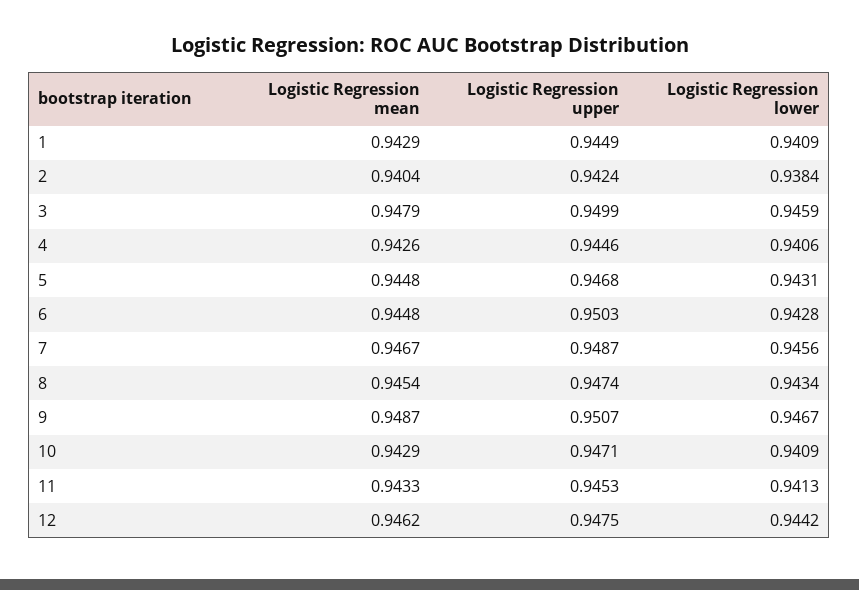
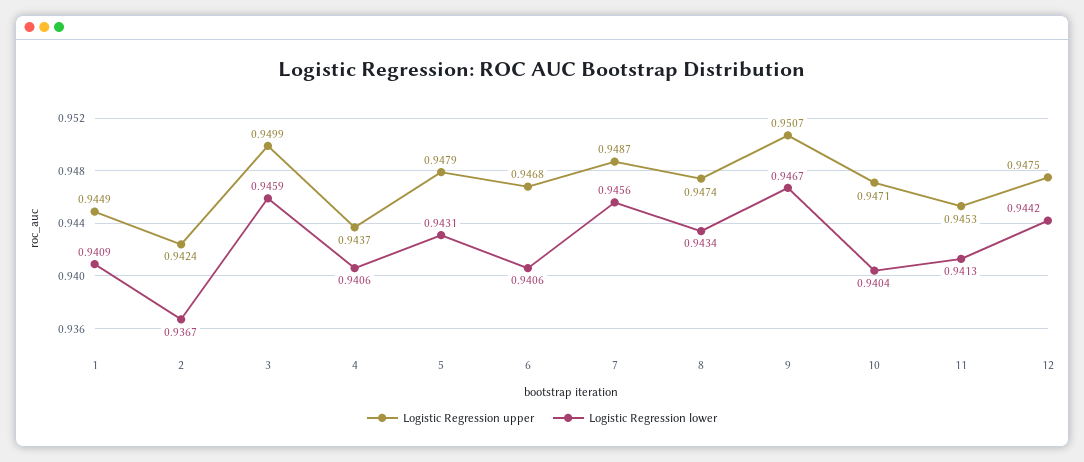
  {
-   "Logistic Regression mean": {
-     "1": 0.9429,
-     "2": 0.9404,
-     "3": 0.9479,
-     "4": 0.9426,
-     "5": 0.9448,
-     "6": 0.9448,
-     "7": 0.9467,
-     "8": 0.9454,
-     "9": 0.9487,
-     "10": 0.9429,
-     "11": 0.9433,
-     "12": 0.9462
-   },
    "Logistic Regression upper": {
      "1": 0.9449,
      "2": 0.9424,
      "3": 0.9499,
-     "4": 0.9446,
+     "4": 0.9437,
-     "5": 0.9468,
+     "5": 0.9479,
-     "6": 0.9503,
+     "6": 0.9468,
      "7": 0.9487,
      "8": 0.9474,
      "9": 0.9507,
      "10": 0.9471,
      "11": 0.9453,
      "12": 0.9475
    },
    "Logistic Regression lower": {
      "1": 0.9409,
-     "2": 0.9384,
+     "2": 0.9367,
      "3": 0.9459,
      "4": 0.9406,
      "5": 0.9431,
-     "6": 0.9428,
+     "6": 0.9406,
      "7": 0.9456,
      "8": 0.9434,
      "9": 0.9467,
-     "10": 0.9409,
+     "10": 0.9404,
      "11": 0.9413,
      "12": 0.9442
    }
  }

